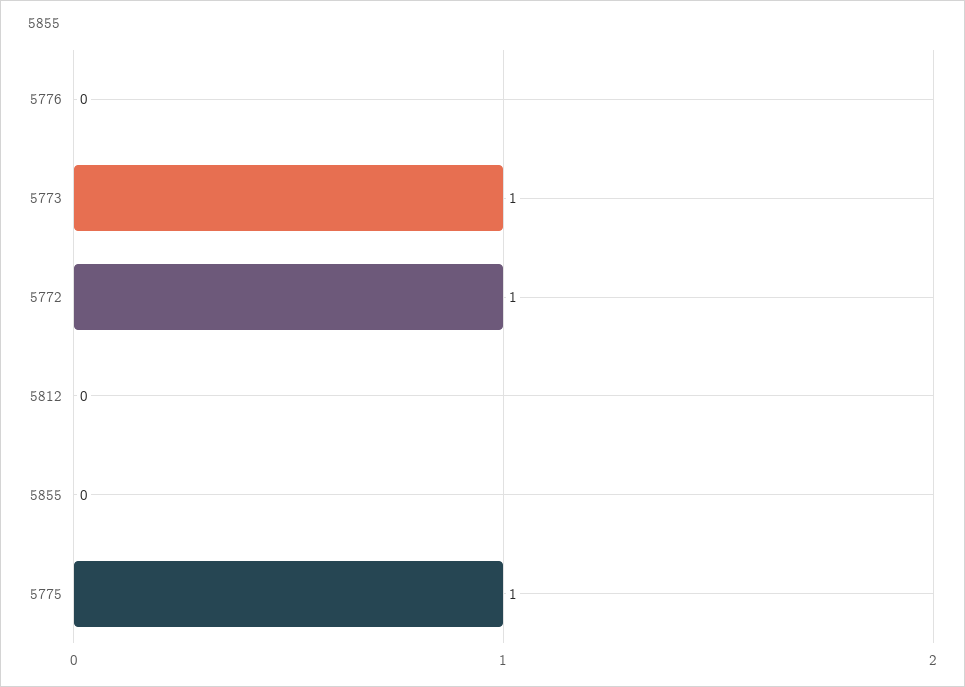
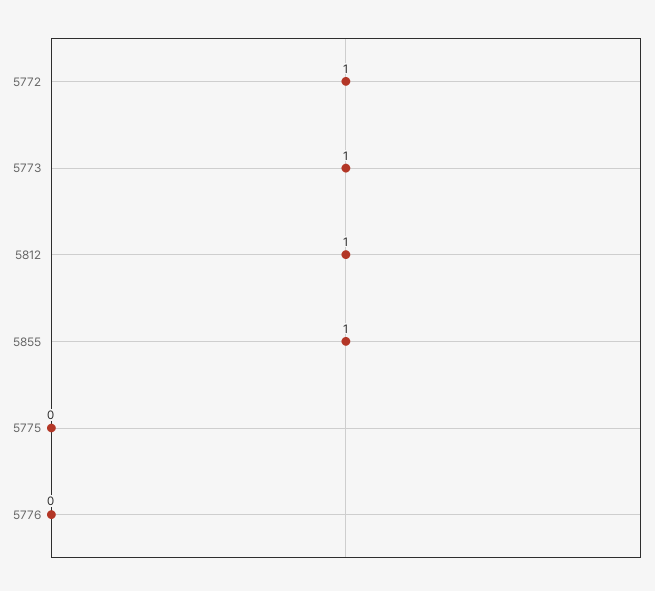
  {
    "5776": 0,
    "5773": 1,
    "5772": 1,
-   "5812": 0,
+   "5812": 1,
-   "5855": 0,
+   "5855": 1,
-   "5775": 1
+   "5775": 0
  }

